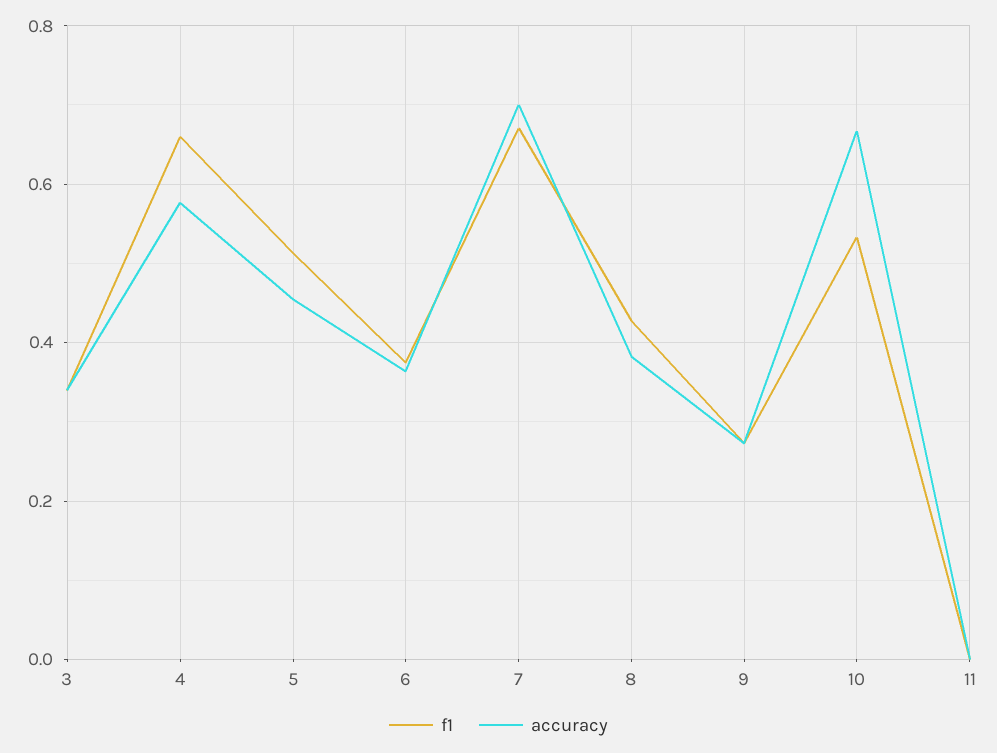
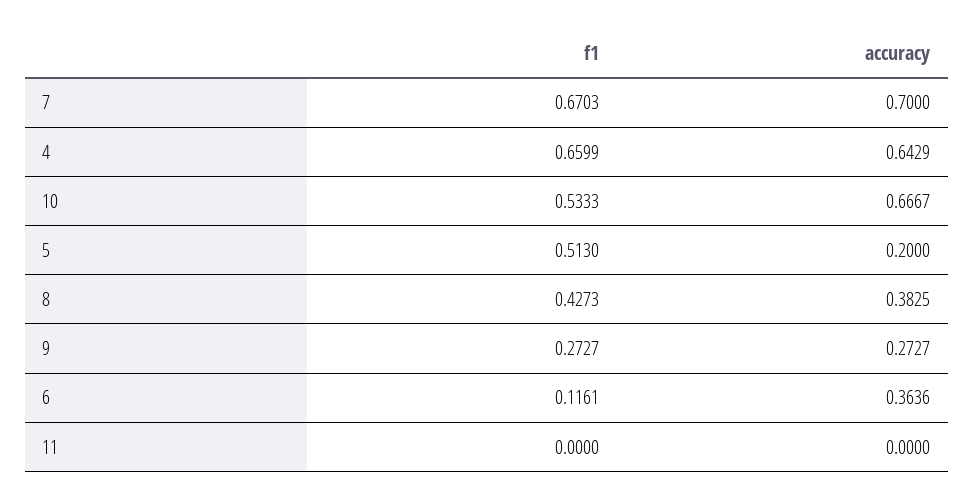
  {
    "f1": {
-     "3": 0.34,
      "4": 0.6599,
      "5": 0.513,
-     "6": 0.38,
+     "6": 0.1161,
      "7": 0.6703,
      "8": 0.4273,
      "9": 0.2727,
      "10": 0.5333,
      "11": 0
    },
    "accuracy": {
-     "3": 0.34,
-     "4": 0.58,
+     "4": 0.6429,
-     "5": 0.46,
+     "5": 0.2,
      "6": 0.3636,
      "7": 0.7,
      "8": 0.3825,
      "9": 0.2727,
      "10": 0.6667,
      "11": 0
    }
  }

